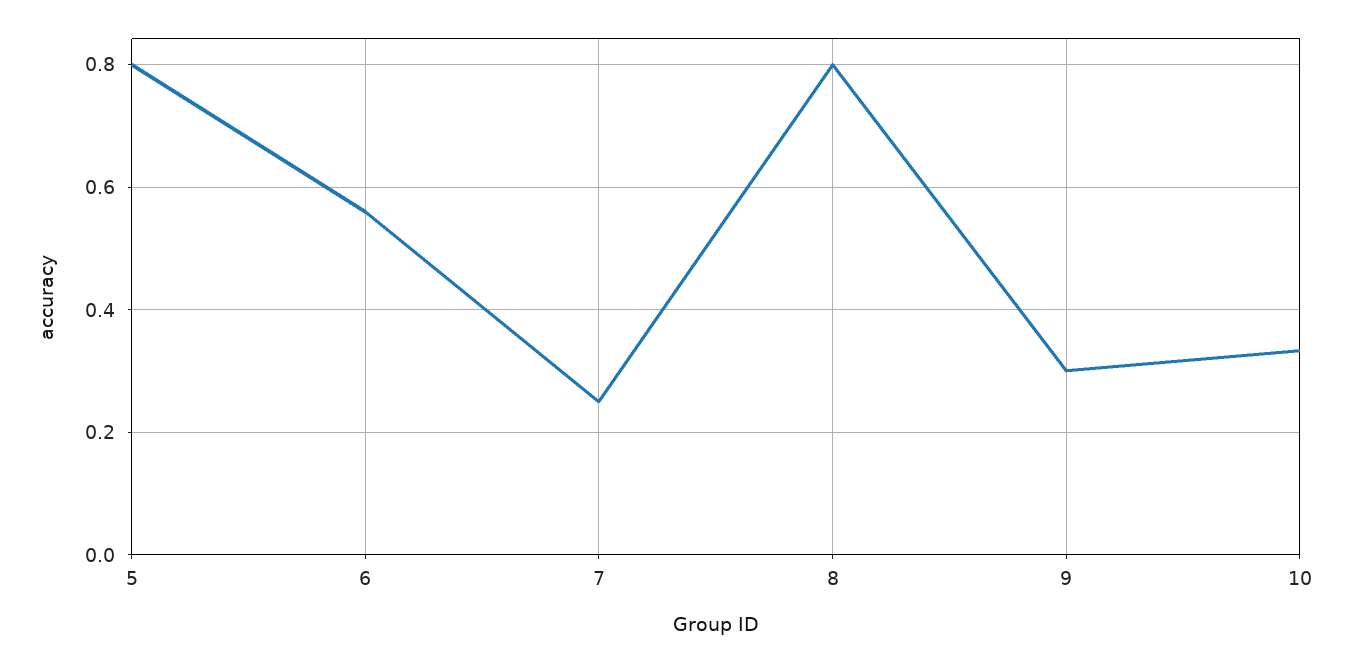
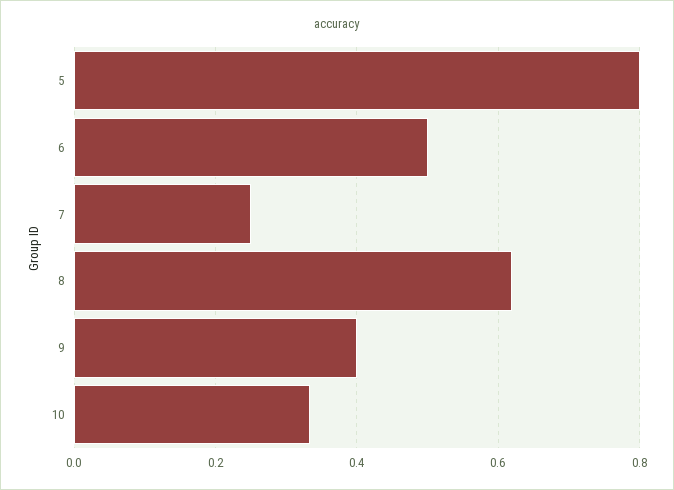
  {
    "5": 0.8,
-   "6": 0.56,
+   "6": 0.5,
    "7": 0.26,
-   "8": 0.8,
+   "8": 0.62,
-   "9": 0.3,
+   "9": 0.4,
    "10": 0.34
  }

